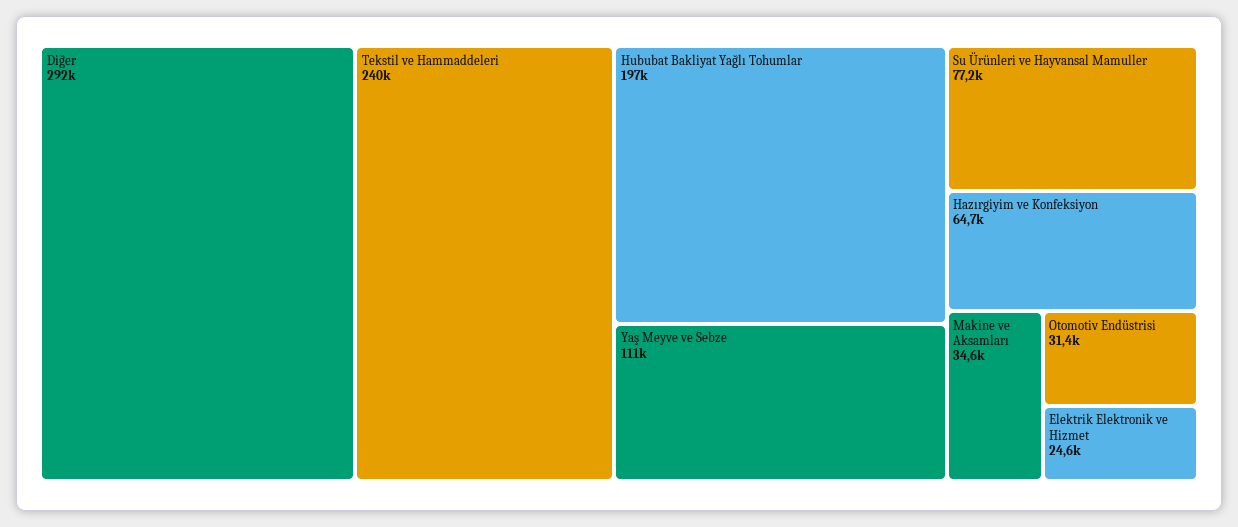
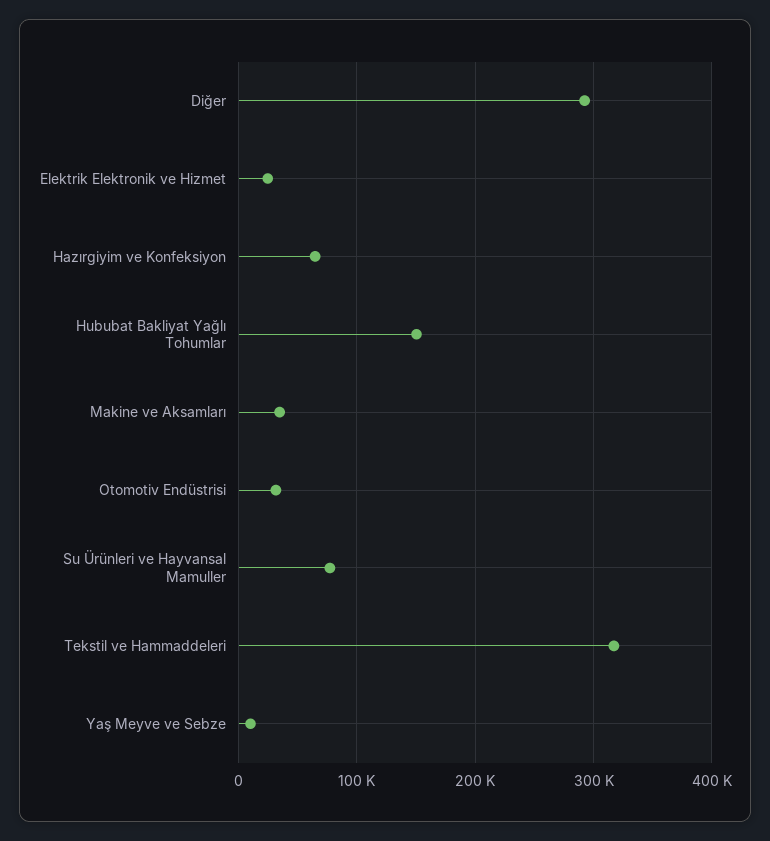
  {
    "Diğer": 292000,
-   "Tekstil ve Hammaddeleri": 240000,
+   "Tekstil ve Hammaddeleri": 320000,
-   "Hububat Bakliyat Yağlı Tohumlar": 197000,
+   "Hububat Bakliyat Yağlı Tohumlar": 150000,
-   "Yaş Meyve ve Sebze": 111000,
+   "Yaş Meyve ve Sebze": 10000,
    "Su Ürünleri ve Hayvansal Mamuller": 77200,
    "Hazırgiyim ve Konfeksiyon": 64700,
    "Makine ve Aksamları": 34600,
    "Otomotiv Endüstrisi": 31400,
    "Elektrik Elektronik ve Hizmet": 24600
  }

